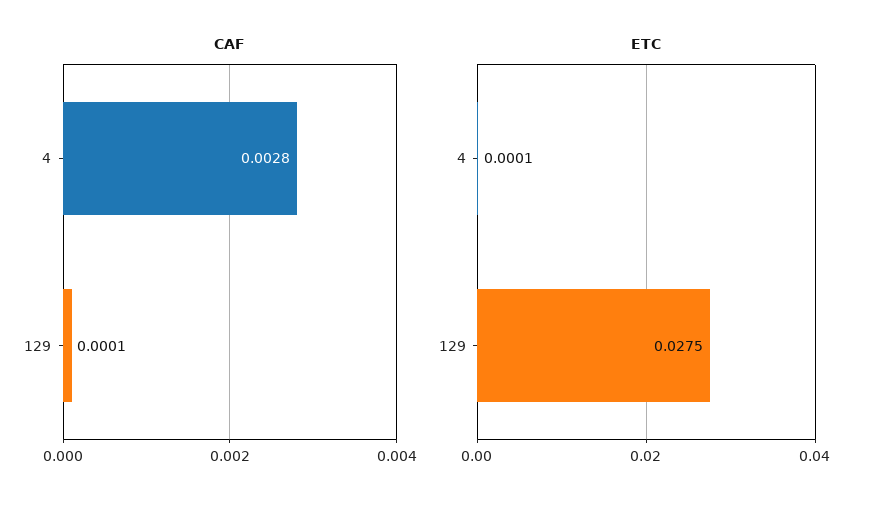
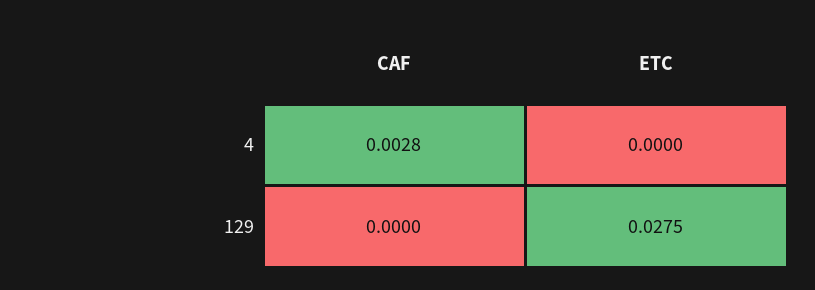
  {
    "CAF": {
      "4": 0.0028,
-     "129": 0.0001
+     "129": 0
    },
    "ETC": {
-     "4": 0.0001,
+     "4": 0,
      "129": 0.0275
    }
  }

